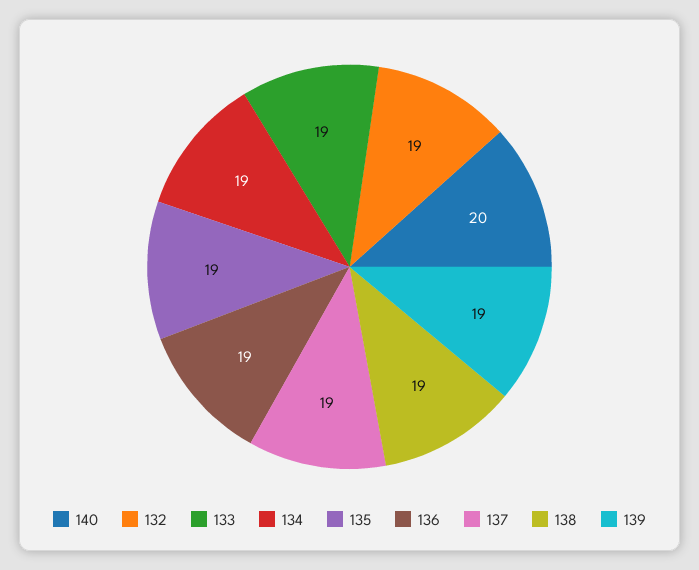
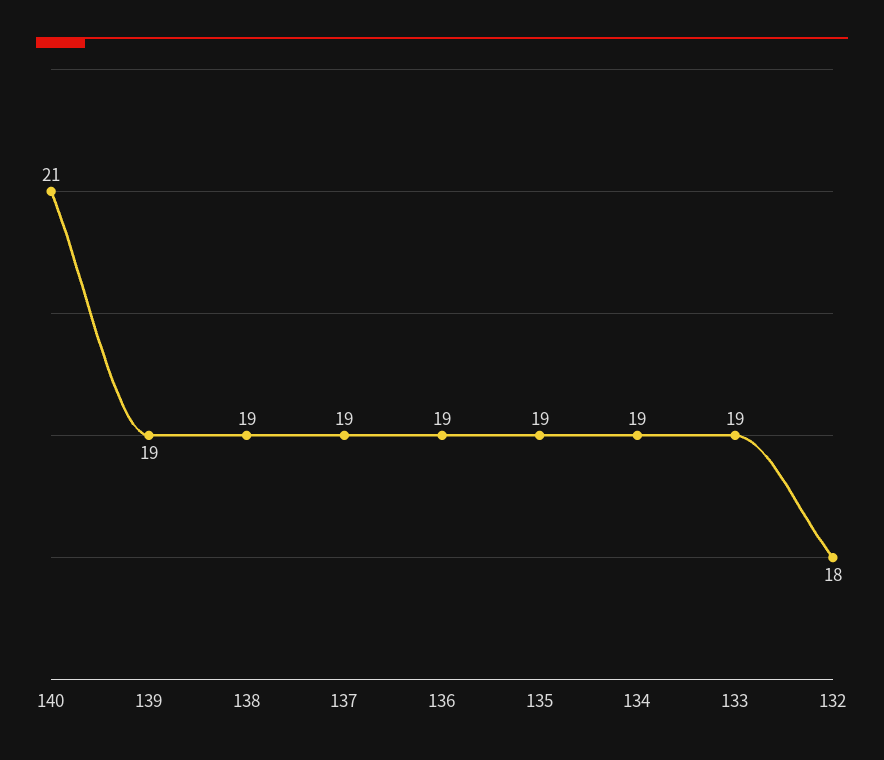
  {
-   "140": 20,
+   "140": 21,
-   "132": 19,
+   "132": 18,
    "133": 19,
    "134": 19,
    "135": 19,
    "136": 19,
    "137": 19,
    "138": 19,
    "139": 19
  }

